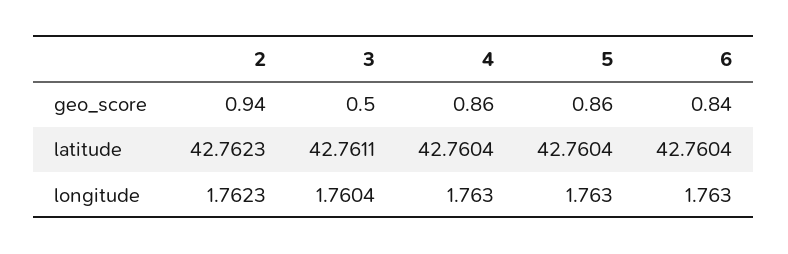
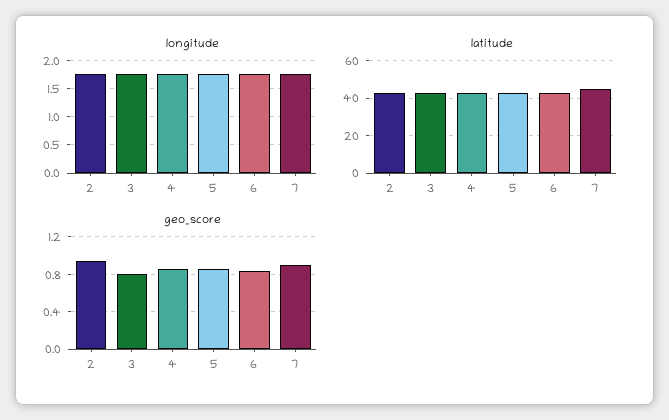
  {
    "geo_score": {
      "2": 0.94,
-     "3": 0.5,
+     "3": 0.8,
      "4": 0.86,
      "5": 0.86,
-     "6": 0.84
+     "6": 0.84,
+     "7": 0.9
    },
    "latitude": {
      "2": 42.7623,
      "3": 42.7611,
      "4": 42.7604,
      "5": 42.7604,
-     "6": 42.7604
+     "6": 42.7604,
+     "7": 45
    },
    "longitude": {
      "2": 1.7623,
      "3": 1.7604,
      "4": 1.763,
      "5": 1.763,
-     "6": 1.763
+     "6": 1.763,
+     "7": 1.75
    }
  }

